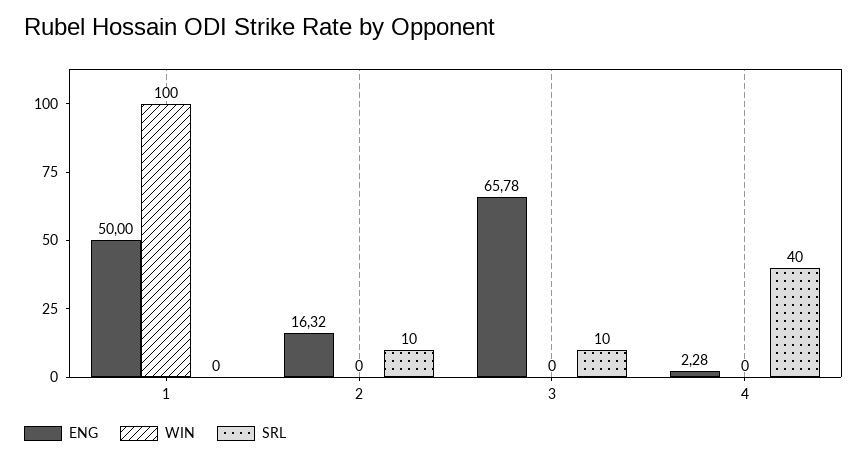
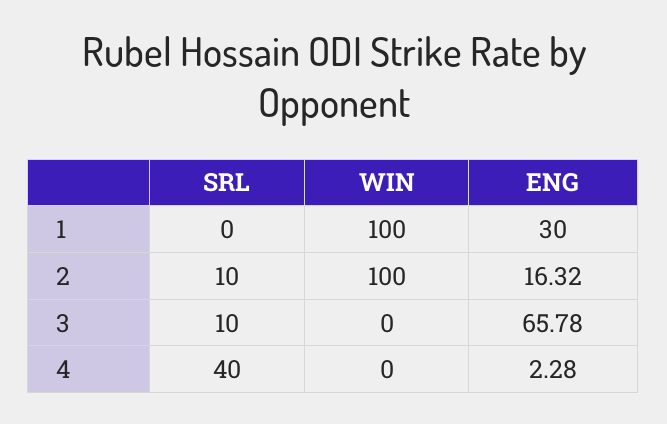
  {
    "ENG": {
-     "1": 50,
+     "1": 30,
      "2": 16.32,
      "3": 65.78,
      "4": 2.28
    },
    "WIN": {
      "1": 100,
-     "2": 0,
+     "2": 100,
      "3": 0,
      "4": 0
    },
    "SRL": {
      "1": 0,
      "2": 10,
      "3": 10,
      "4": 40
    }
  }

